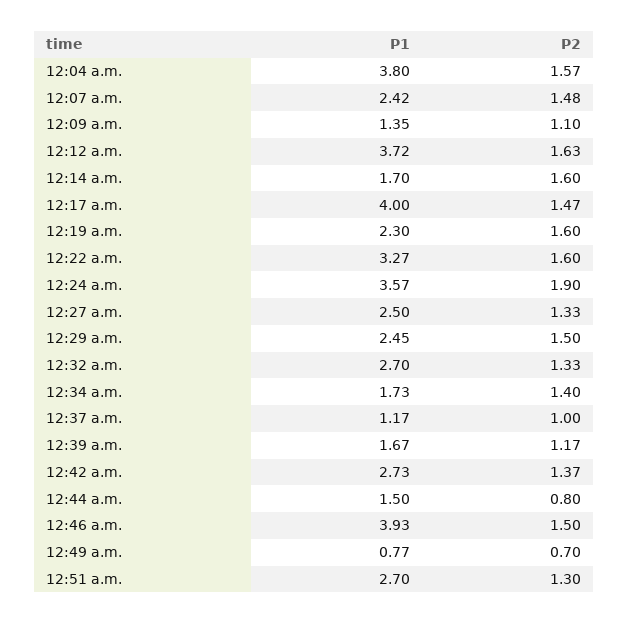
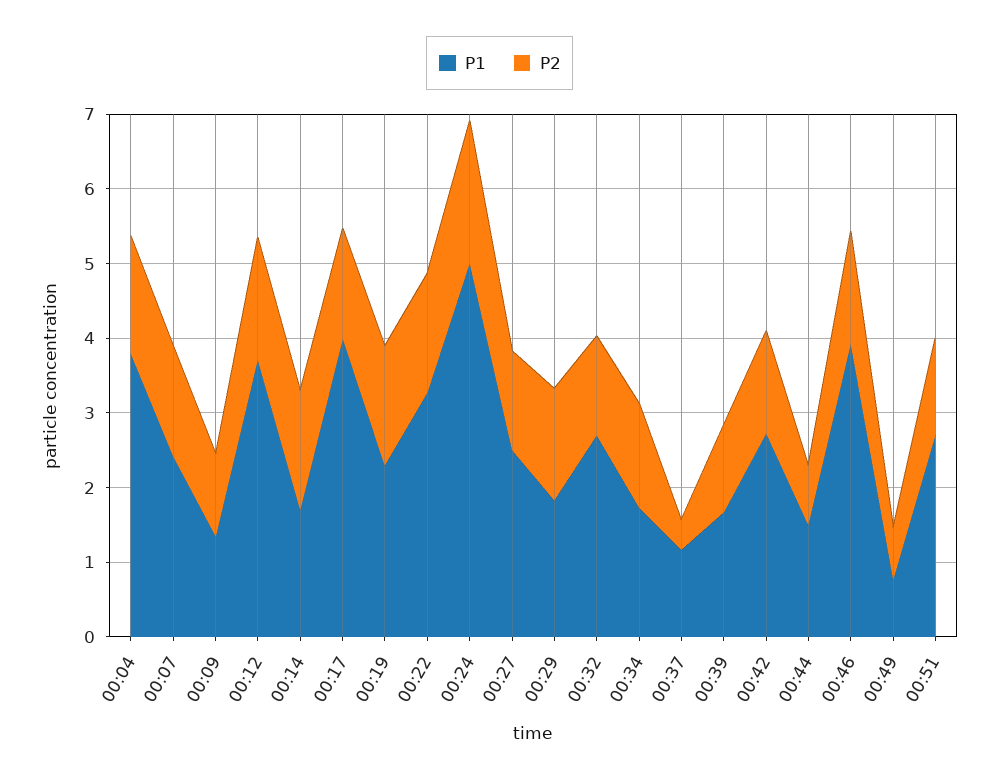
  {
    "P1": {
      "12:04 a.m.": 3.8,
      "12:07 a.m.": 2.42,
      "12:09 a.m.": 1.35,
      "12:12 a.m.": 3.72,
      "12:14 a.m.": 1.7,
      "12:17 a.m.": 4,
      "12:19 a.m.": 2.3,
      "12:22 a.m.": 3.27,
-     "12:24 a.m.": 3.57,
+     "12:24 a.m.": 5,
      "12:27 a.m.": 2.5,
-     "12:29 a.m.": 2.45,
+     "12:29 a.m.": 1.8,
      "12:32 a.m.": 2.7,
      "12:34 a.m.": 1.73,
      "12:37 a.m.": 1.17,
      "12:39 a.m.": 1.67,
      "12:42 a.m.": 2.73,
      "12:44 a.m.": 1.5,
      "12:46 a.m.": 3.93,
      "12:49 a.m.": 0.77,
      "12:51 a.m.": 2.7
    },
    "P2": {
      "12:04 a.m.": 1.57,
      "12:07 a.m.": 1.48,
      "12:09 a.m.": 1.1,
      "12:12 a.m.": 1.63,
      "12:14 a.m.": 1.6,
      "12:17 a.m.": 1.47,
      "12:19 a.m.": 1.6,
      "12:22 a.m.": 1.6,
      "12:24 a.m.": 1.9,
      "12:27 a.m.": 1.33,
      "12:29 a.m.": 1.5,
      "12:32 a.m.": 1.33,
      "12:34 a.m.": 1.4,
-     "12:37 a.m.": 1,
+     "12:37 a.m.": 0.4,
      "12:39 a.m.": 1.17,
      "12:42 a.m.": 1.37,
      "12:44 a.m.": 0.8,
      "12:46 a.m.": 1.5,
      "12:49 a.m.": 0.7,
      "12:51 a.m.": 1.3
    }
  }

